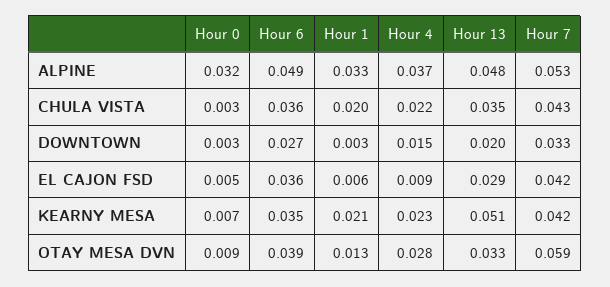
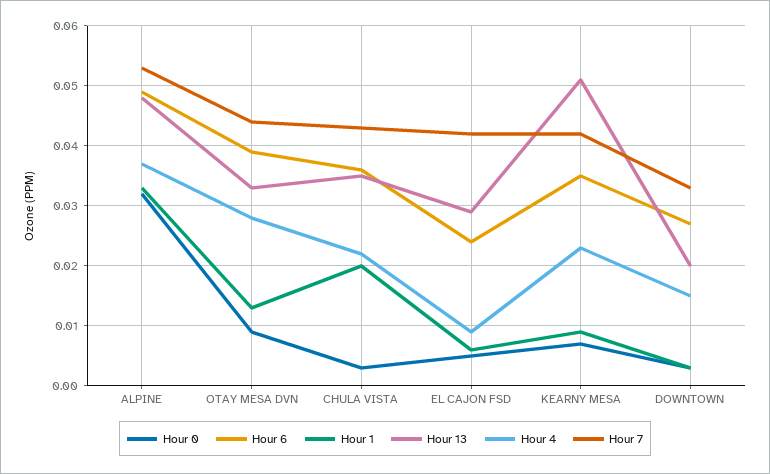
  {
    "Hour 0": {
      "ALPINE": 0.032,
      "CHULA VISTA": 0.003,
      "DOWNTOWN": 0.003,
      "EL CAJON FSD": 0.005,
      "KEARNY MESA": 0.007,
      "OTAY MESA DVN": 0.009
    },
    "Hour 6": {
      "ALPINE": 0.049,
      "CHULA VISTA": 0.036,
      "DOWNTOWN": 0.027,
-     "EL CAJON FSD": 0.036,
+     "EL CAJON FSD": 0.025,
      "KEARNY MESA": 0.035,
      "OTAY MESA DVN": 0.039
    },
    "Hour 1": {
      "ALPINE": 0.033,
      "CHULA VISTA": 0.02,
      "DOWNTOWN": 0.003,
      "EL CAJON FSD": 0.006,
-     "KEARNY MESA": 0.021,
+     "KEARNY MESA": 0.01,
      "OTAY MESA DVN": 0.013
    },
    "Hour 4": {
      "ALPINE": 0.037,
      "CHULA VISTA": 0.022,
      "DOWNTOWN": 0.015,
      "EL CAJON FSD": 0.009,
      "KEARNY MESA": 0.023,
      "OTAY MESA DVN": 0.028
    },
    "Hour 13": {
      "ALPINE": 0.048,
      "CHULA VISTA": 0.035,
      "DOWNTOWN": 0.02,
      "EL CAJON FSD": 0.029,
      "KEARNY MESA": 0.051,
      "OTAY MESA DVN": 0.033
    },
    "Hour 7": {
      "ALPINE": 0.053,
      "CHULA VISTA": 0.043,
      "DOWNTOWN": 0.033,
      "EL CAJON FSD": 0.042,
      "KEARNY MESA": 0.042,
-     "OTAY MESA DVN": 0.059
+     "OTAY MESA DVN": 0.045
    }
  }

